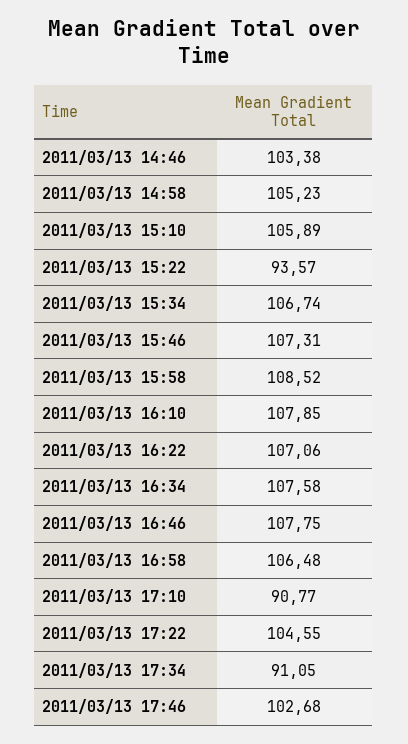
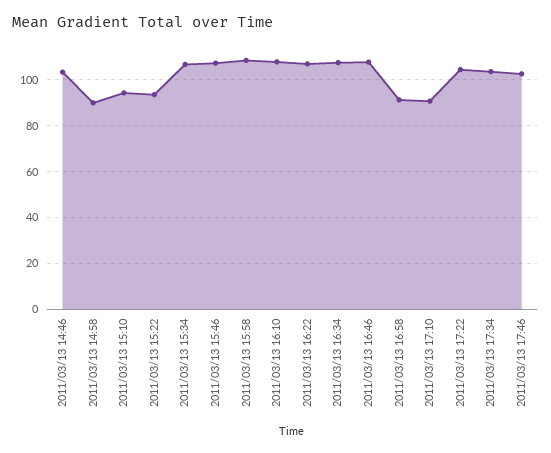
  {
    "2011/03/13 14:46": 103.38,
-   "2011/03/13 14:58": 105.23,
+   "2011/03/13 14:58": 90,
-   "2011/03/13 15:10": 105.89,
+   "2011/03/13 15:10": 95,
    "2011/03/13 15:22": 93.57,
    "2011/03/13 15:34": 106.74,
    "2011/03/13 15:46": 107.31,
    "2011/03/13 15:58": 108.52,
    "2011/03/13 16:10": 107.85,
    "2011/03/13 16:22": 107.06,
    "2011/03/13 16:34": 107.58,
    "2011/03/13 16:46": 107.75,
-   "2011/03/13 16:58": 106.48,
+   "2011/03/13 16:58": 90,
    "2011/03/13 17:10": 90.77,
    "2011/03/13 17:22": 104.55,
-   "2011/03/13 17:34": 91.05,
+   "2011/03/13 17:34": 105,
    "2011/03/13 17:46": 102.68
  }

